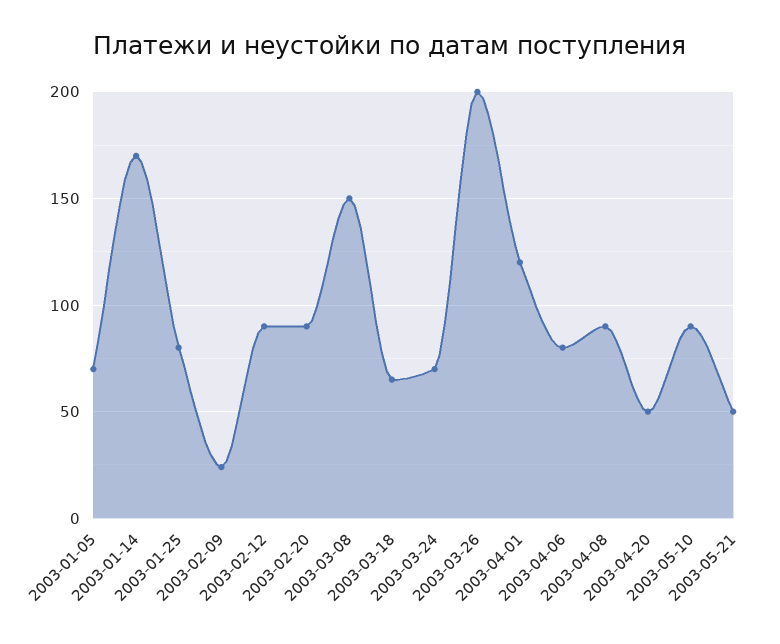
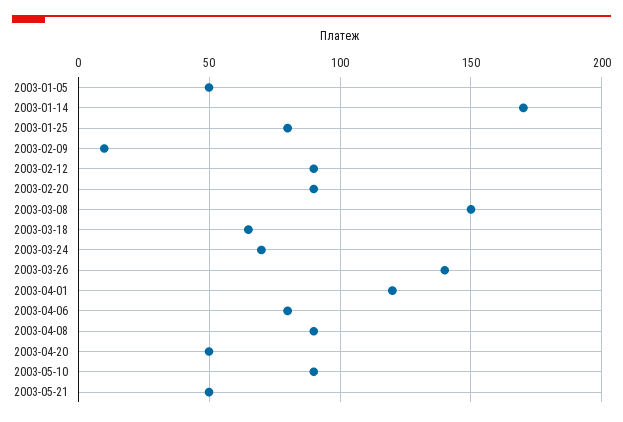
  {
-   "2003-01-05": 70,
+   "2003-01-05": 50,
    "2003-01-14": 170,
    "2003-01-25": 80,
-   "2003-02-09": 25,
+   "2003-02-09": 10,
    "2003-02-12": 90,
    "2003-02-20": 90,
    "2003-03-08": 150,
    "2003-03-18": 65,
    "2003-03-24": 70,
-   "2003-03-26": 200,
+   "2003-03-26": 140,
    "2003-04-01": 120,
    "2003-04-06": 80,
    "2003-04-08": 90,
    "2003-04-20": 50,
    "2003-05-10": 90,
    "2003-05-21": 50
  }

